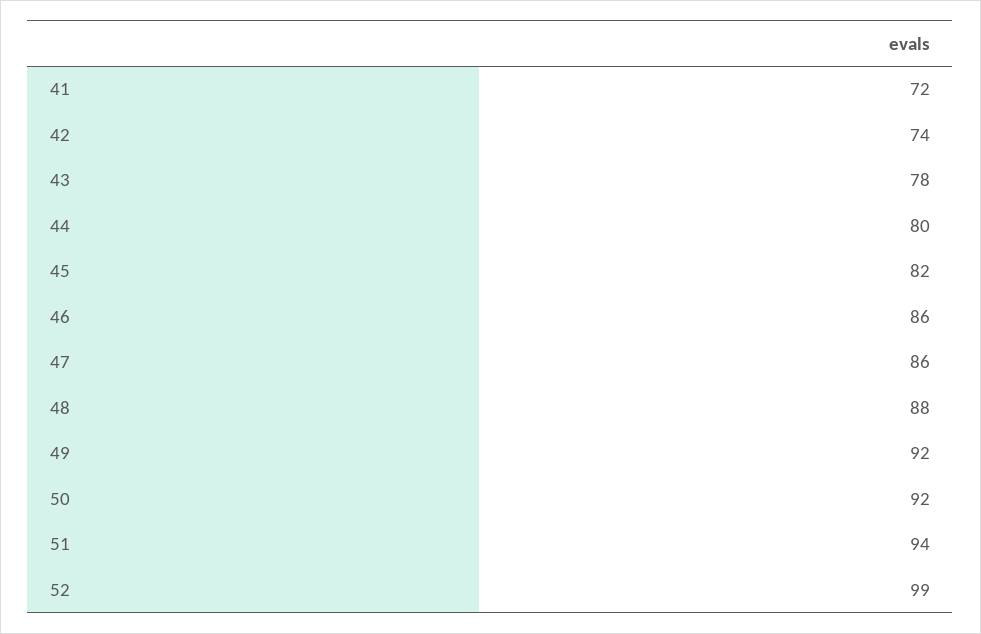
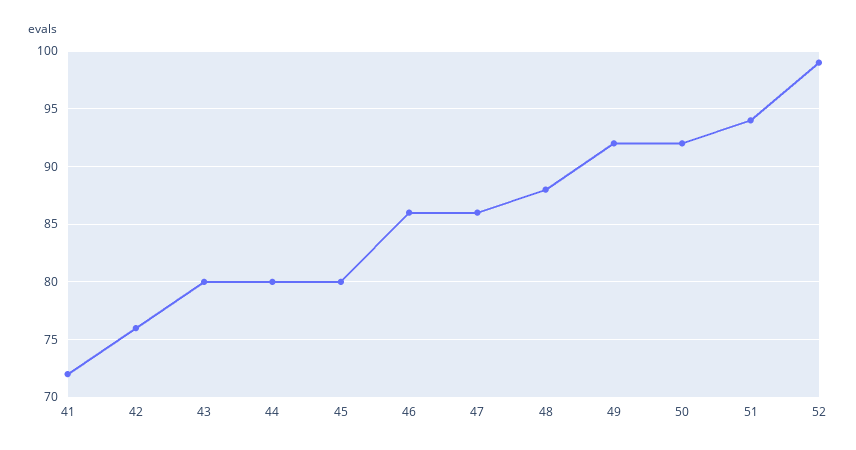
  {
    "41": 72,
-   "42": 74,
+   "42": 76,
-   "43": 78,
+   "43": 80,
    "44": 80,
-   "45": 82,
+   "45": 80,
    "46": 86,
    "47": 86,
    "48": 88,
    "49": 92,
    "50": 92,
    "51": 94,
    "52": 99
  }

